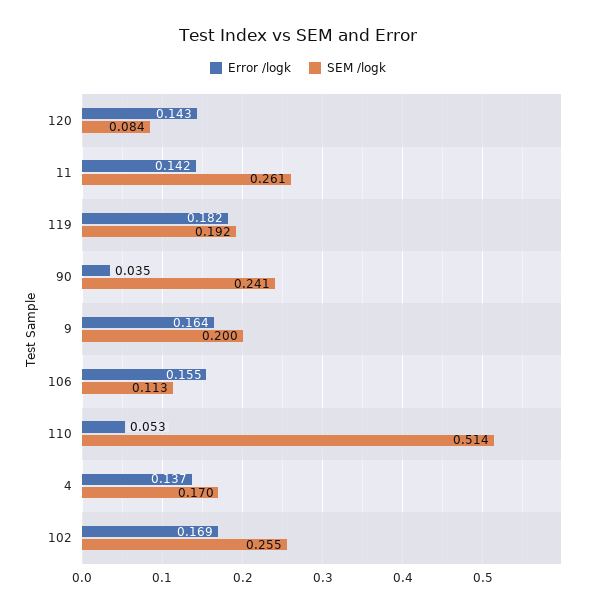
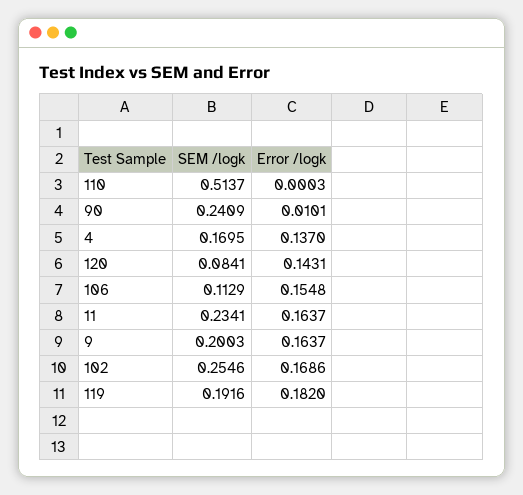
  {
    "Error /logk": {
      "120": 0.1431,
-     "11": 0.142,
+     "11": 0.1637,
      "119": 0.182,
-     "90": 0.035,
+     "90": 0.0101,
      "9": 0.1637,
      "106": 0.1548,
-     "110": 0.053,
+     "110": 0.0003,
      "4": 0.137,
      "102": 0.1686
    },
    "SEM /logk": {
      "120": 0.0841,
-     "11": 0.261,
+     "11": 0.2341,
      "119": 0.1916,
      "90": 0.2409,
      "9": 0.2003,
      "106": 0.1129,
      "110": 0.5137,
      "4": 0.1695,
      "102": 0.2546
    }
  }

